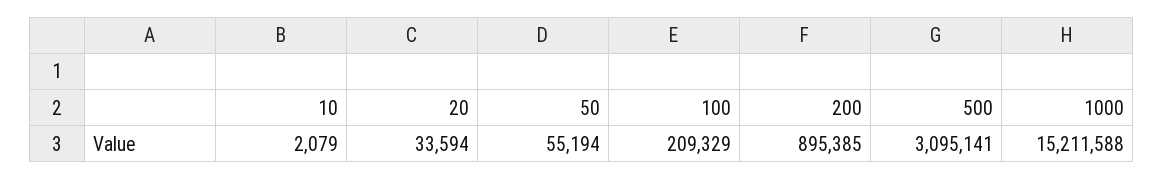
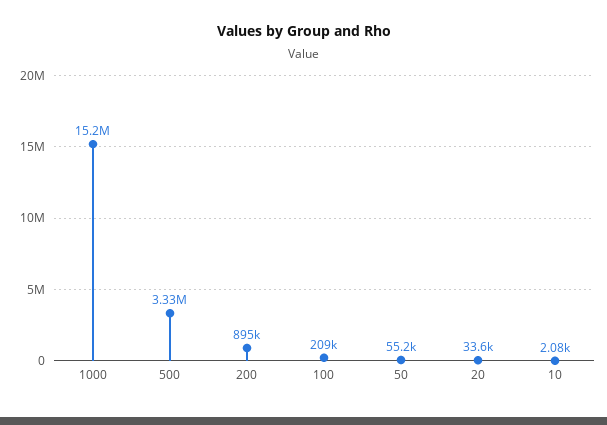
  {
    "10": 2079,
    "20": 33594,
    "50": 55194,
    "100": 209329,
    "200": 895385,
-   "500": 3095141,
+   "500": 3330000,
    "1000": 15211588
  }

